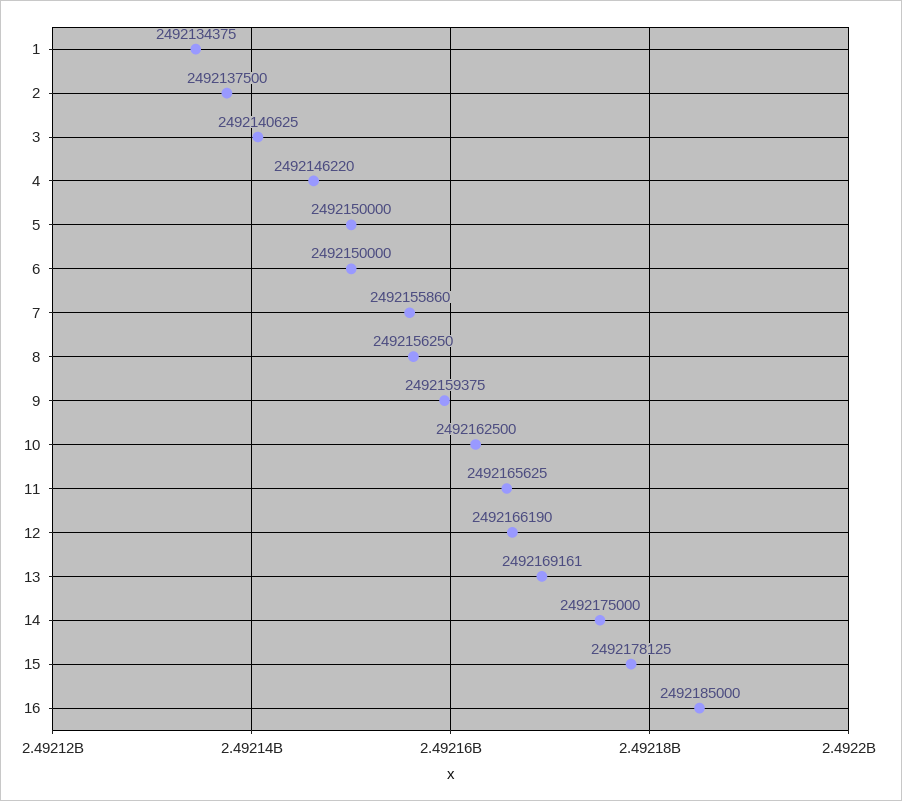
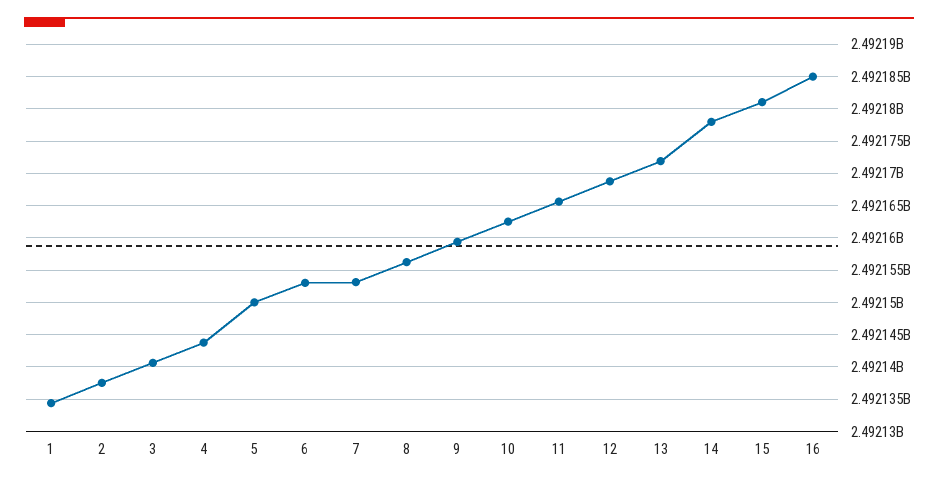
  {
    "1": 2492134375,
    "2": 2492137500,
    "3": 2492140625,
-   "4": 2492146220,
+   "4": 2492144000,
    "5": 2492150000,
-   "6": 2492150000,
+   "6": 2492153000,
-   "7": 2492155860,
+   "7": 2492153000,
    "8": 2492156250,
    "9": 2492159375,
    "10": 2492162500,
    "11": 2492165625,
-   "12": 2492166190,
+   "12": 2492169000,
-   "13": 2492169161,
+   "13": 2492172000,
-   "14": 2492175000,
+   "14": 2492178000,
-   "15": 2492178125,
+   "15": 2492181000,
    "16": 2492185000
  }

